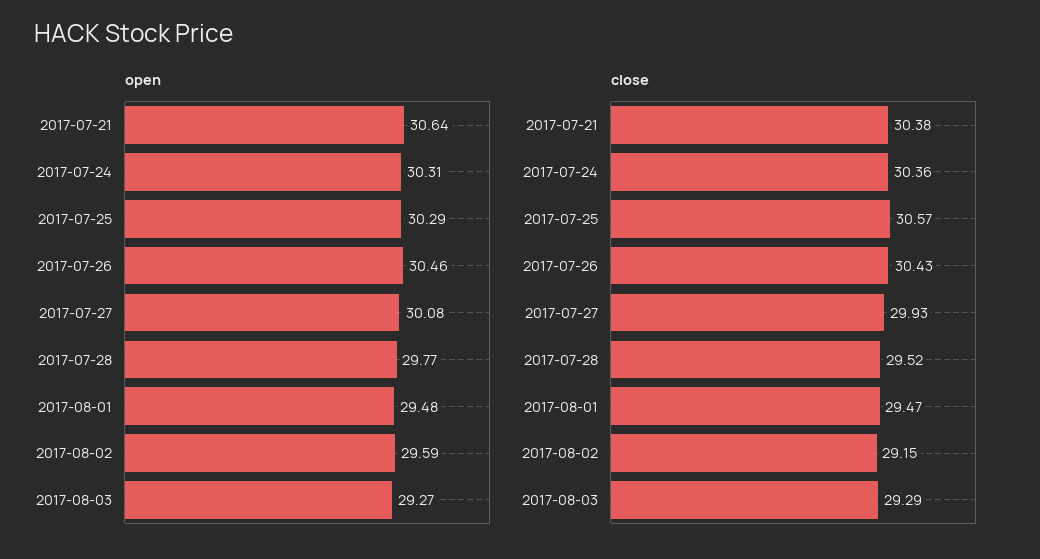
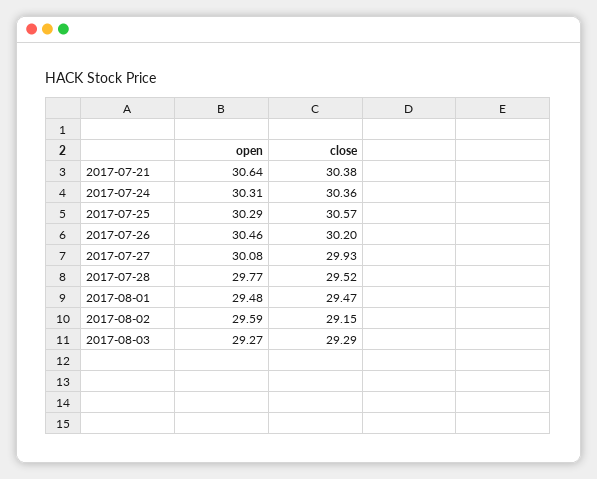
  {
    "open": {
      "2017-07-21": 30.64,
      "2017-07-24": 30.31,
      "2017-07-25": 30.29,
      "2017-07-26": 30.46,
      "2017-07-27": 30.08,
      "2017-07-28": 29.77,
      "2017-08-01": 29.48,
      "2017-08-02": 29.59,
      "2017-08-03": 29.27
    },
    "close": {
      "2017-07-21": 30.38,
      "2017-07-24": 30.36,
      "2017-07-25": 30.57,
-     "2017-07-26": 30.43,
+     "2017-07-26": 30.2,
      "2017-07-27": 29.93,
      "2017-07-28": 29.52,
      "2017-08-01": 29.47,
      "2017-08-02": 29.15,
      "2017-08-03": 29.29
    }
  }

